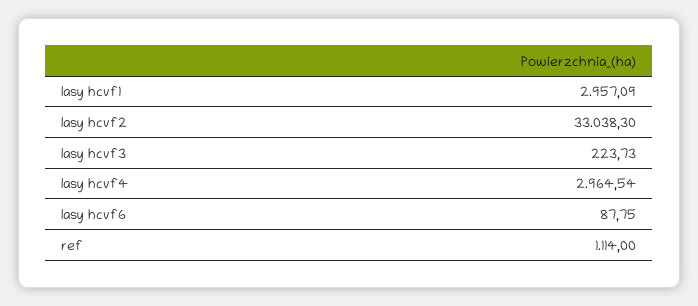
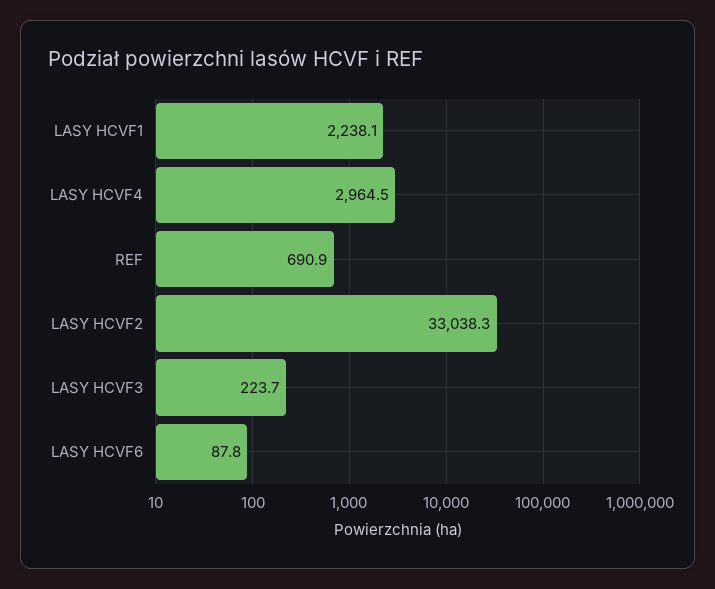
  {
-   "lasy hcvf1": 2957.09,
+   "lasy hcvf1": 2238.1,
    "lasy hcvf2": 33038.3,
    "lasy hcvf3": 223.73,
    "lasy hcvf4": 2964.54,
    "lasy hcvf6": 87.75,
-   "ref": 1114
+   "ref": 690.9
  }

